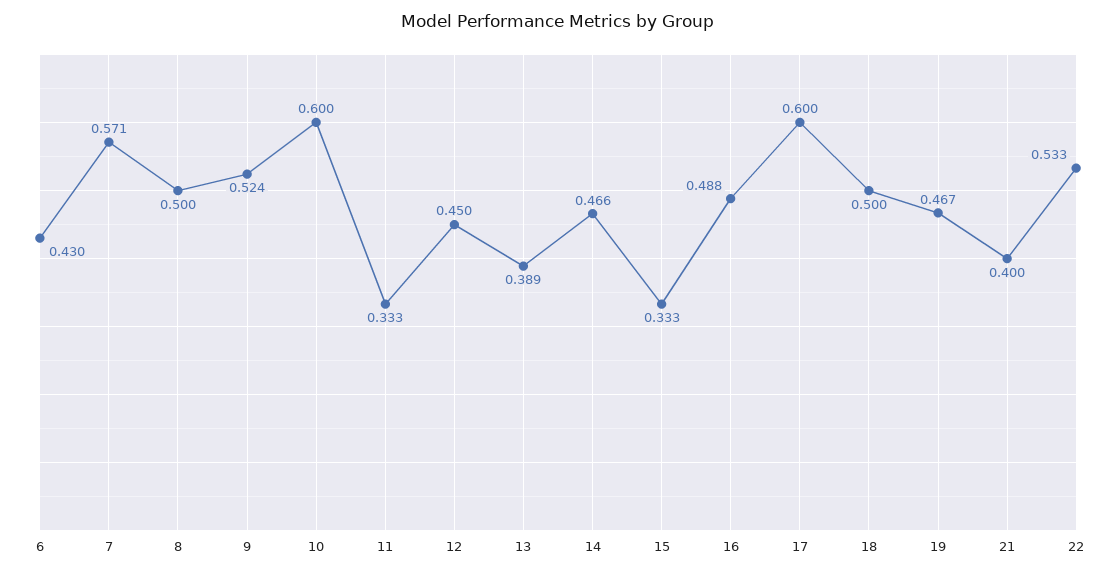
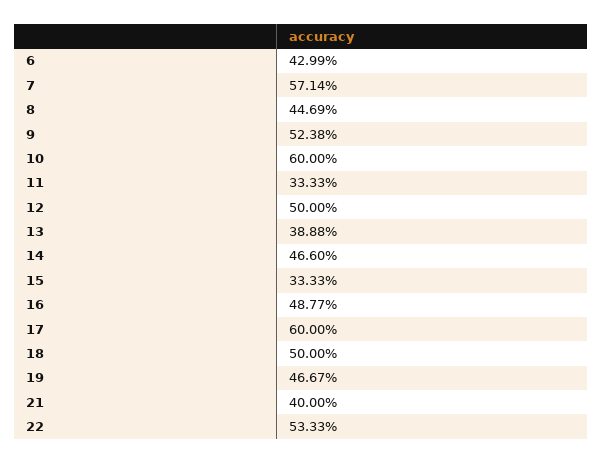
  {
    "6": 0.4299,
    "7": 0.5714,
-   "8": 0.5,
+   "8": 0.4469,
    "9": 0.5238,
    "10": 0.6,
    "11": 0.3333,
-   "12": 0.45,
+   "12": 0.5,
    "13": 0.3888,
    "14": 0.466,
    "15": 0.3333,
    "16": 0.4877,
    "17": 0.6,
    "18": 0.5,
    "19": 0.4667,
    "21": 0.4,
    "22": 0.5333
  }

